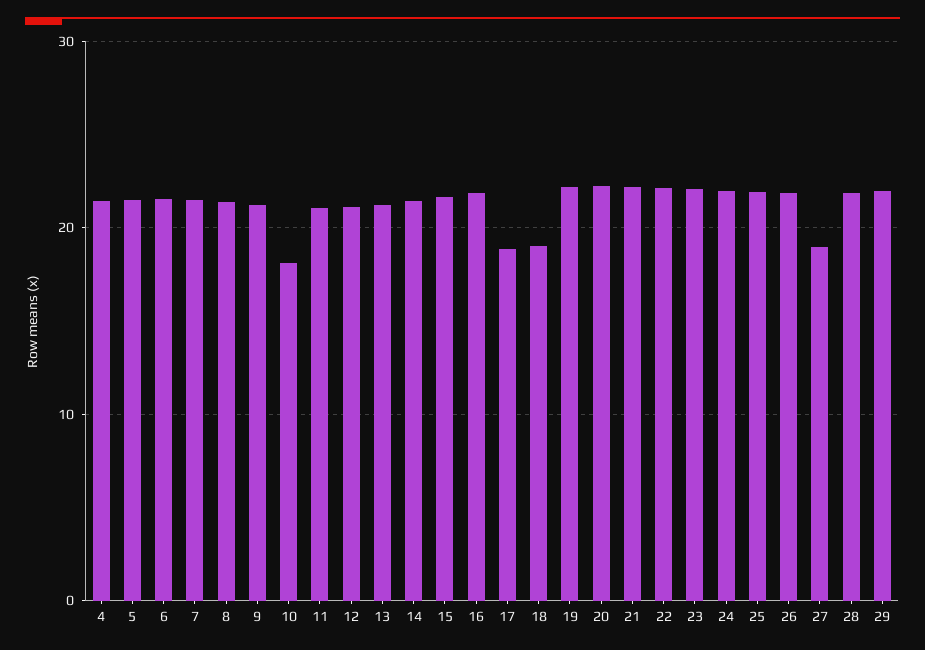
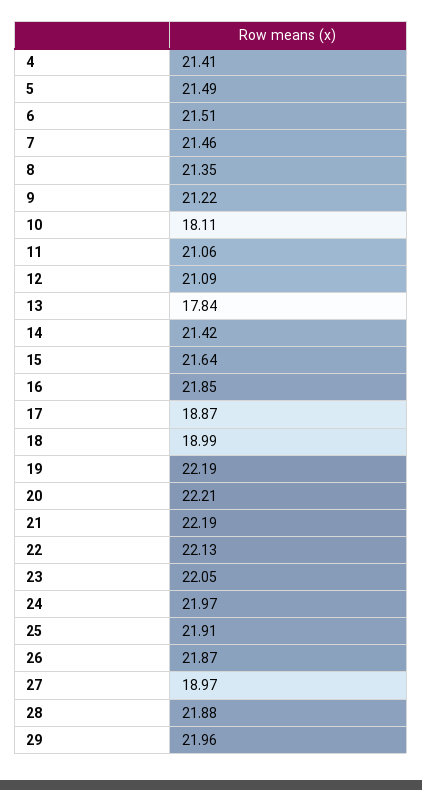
  {
    "4": 21.41,
    "5": 21.49,
    "6": 21.51,
    "7": 21.46,
    "8": 21.35,
    "9": 21.22,
    "10": 18.11,
    "11": 21.06,
    "12": 21.09,
-   "13": 21,
+   "13": 17.84,
    "14": 21.42,
    "15": 21.64,
    "16": 21.85,
    "17": 18.87,
    "18": 18.99,
    "19": 22.19,
    "20": 22.21,
    "21": 22.19,
    "22": 22.13,
    "23": 22.05,
    "24": 21.97,
    "25": 21.91,
    "26": 21.87,
    "27": 18.97,
    "28": 21.88,
    "29": 21.96
  }

